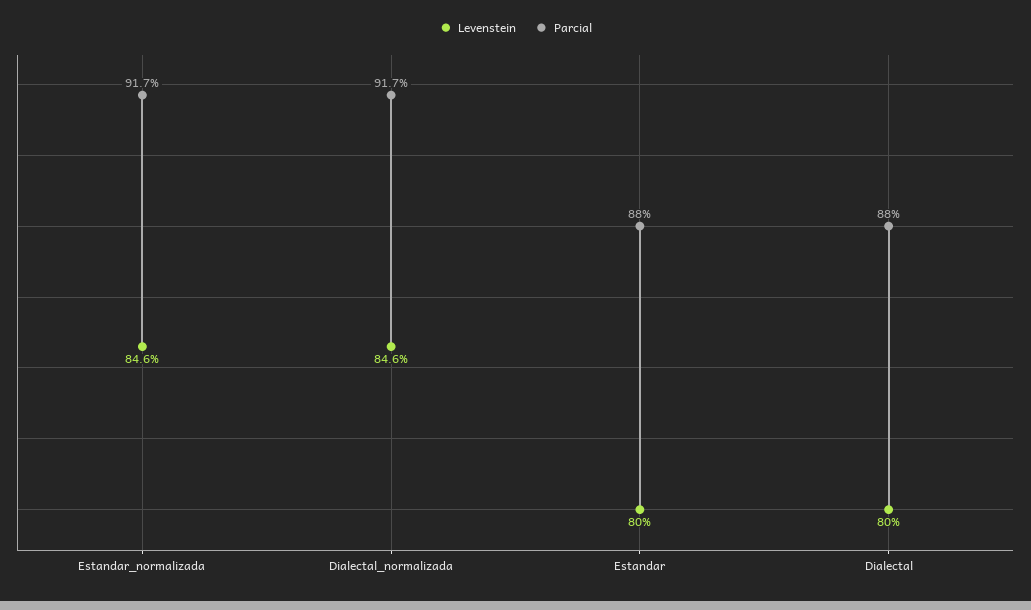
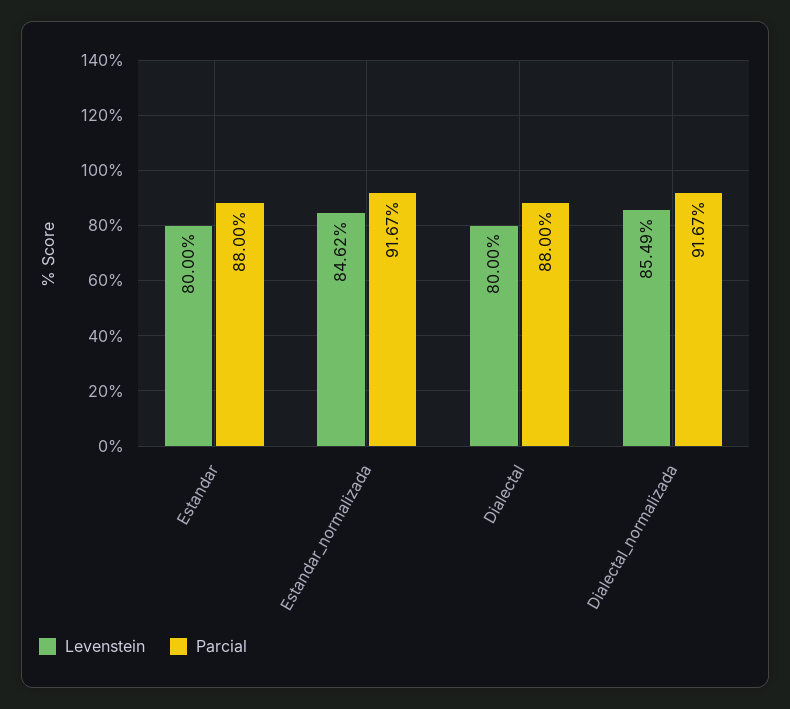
  {
    "Levenstein": {
      "Estandar_normalizada": 84.62,
-     "Dialectal_normalizada": 84.6,
+     "Dialectal_normalizada": 85.49,
      "Estandar": 80,
      "Dialectal": 80
    },
    "Parcial": {
      "Estandar_normalizada": 91.67,
      "Dialectal_normalizada": 91.67,
      "Estandar": 88,
      "Dialectal": 88
    }
  }

